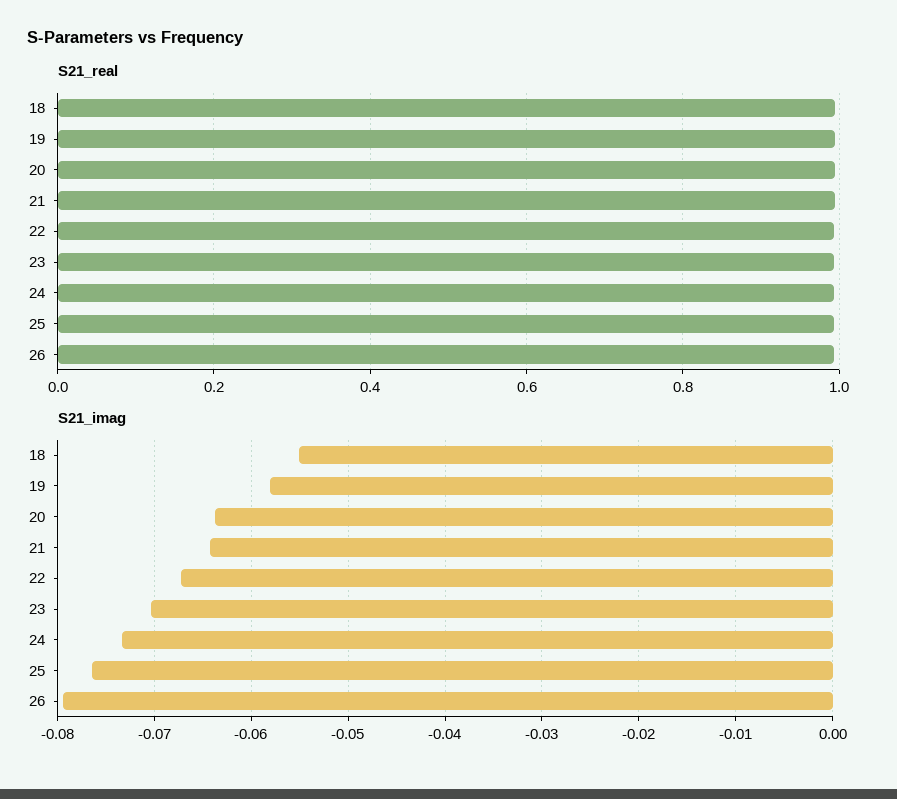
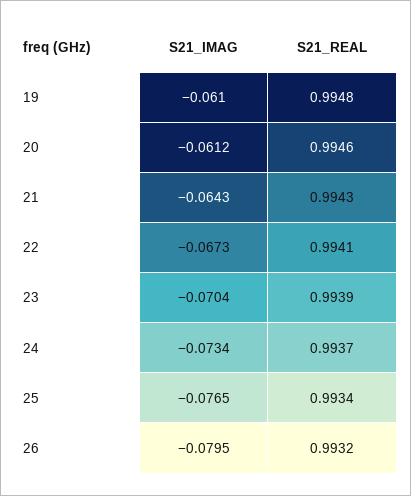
  {
    "S21_real": {
-     "18": 1,
      "19": 0.9948,
      "20": 0.9946,
      "21": 0.9943,
      "22": 0.9941,
      "23": 0.9939,
      "24": 0.9937,
      "25": 0.9934,
      "26": 0.9932
    },
    "S21_imag": {
-     "18": -0.055,
-     "19": -0.058,
+     "19": -0.061,
-     "20": -0.064,
+     "20": -0.0612,
      "21": -0.0643,
      "22": -0.0673,
      "23": -0.0704,
      "24": -0.0734,
      "25": -0.0765,
      "26": -0.0795
    }
  }

